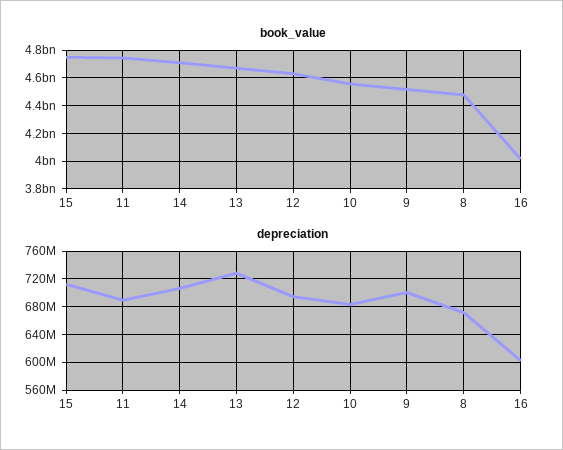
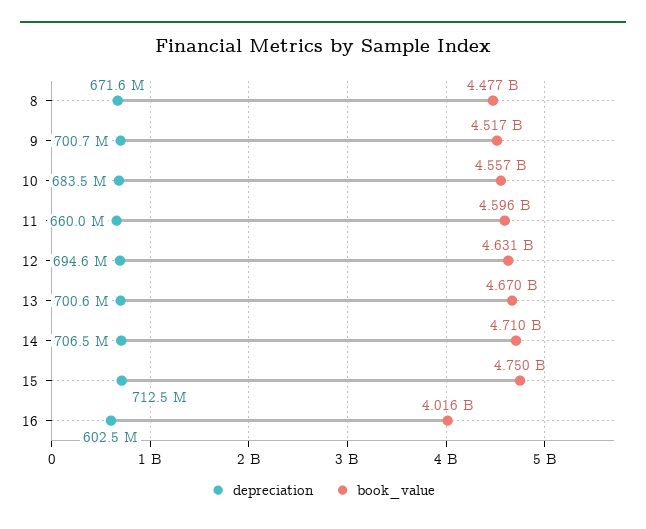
  {
    "book_value": {
      "15": 4750000000,
-     "11": 4750000000,
+     "11": 4596000000,
      "14": 4710000000,
      "13": 4670000000,
      "12": 4631000000,
      "10": 4557000000,
      "9": 4517000000,
      "8": 4477000000,
      "16": 4016000000
    },
    "depreciation": {
      "15": 712500000,
-     "11": 690000000,
+     "11": 660000000,
      "14": 706500000,
-     "13": 730000000,
+     "13": 700600000,
      "12": 694600000,
      "10": 683500000,
      "9": 700700000,
      "8": 671600000,
      "16": 602500000
    }
  }

